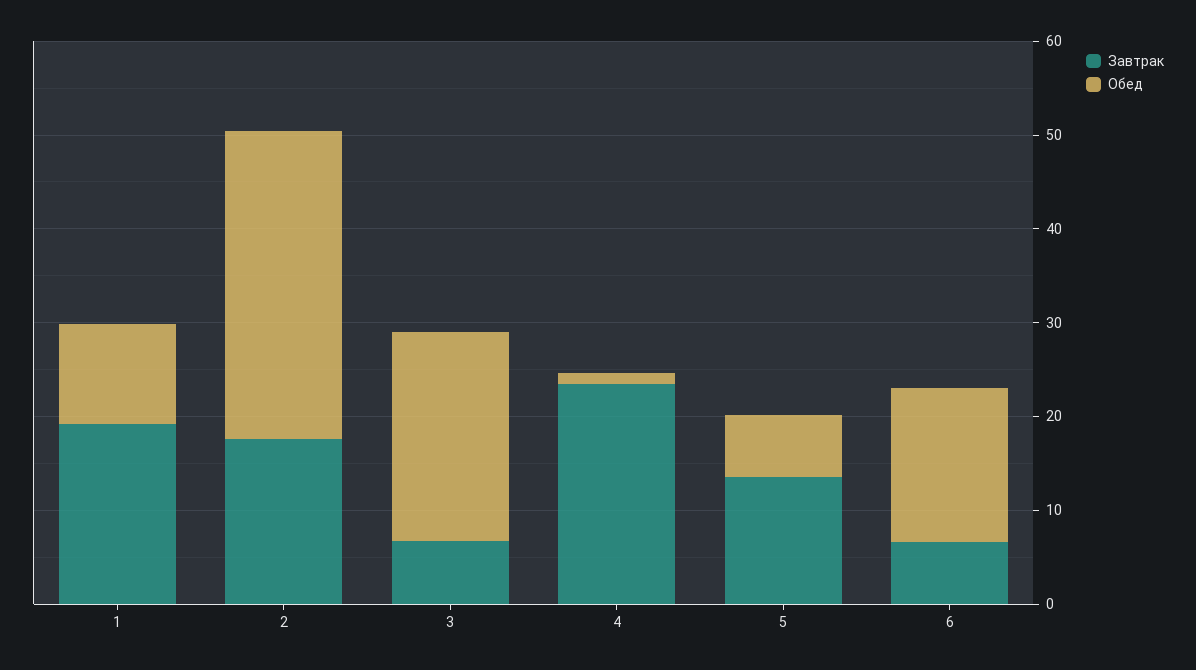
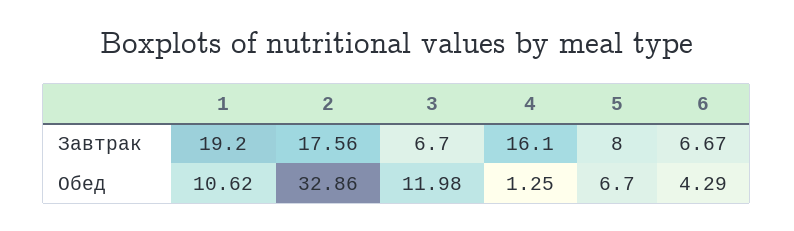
  {
    "Завтрак": {
      "1": 19.2,
      "2": 17.56,
      "3": 6.7,
-     "4": 24,
+     "4": 16.1,
-     "5": 14,
+     "5": 8,
      "6": 6.67
    },
    "Обед": {
      "1": 10.62,
      "2": 32.86,
-     "3": 22,
+     "3": 11.98,
      "4": 1.25,
      "5": 6.7,
-     "6": 16
+     "6": 4.29
    }
  }

